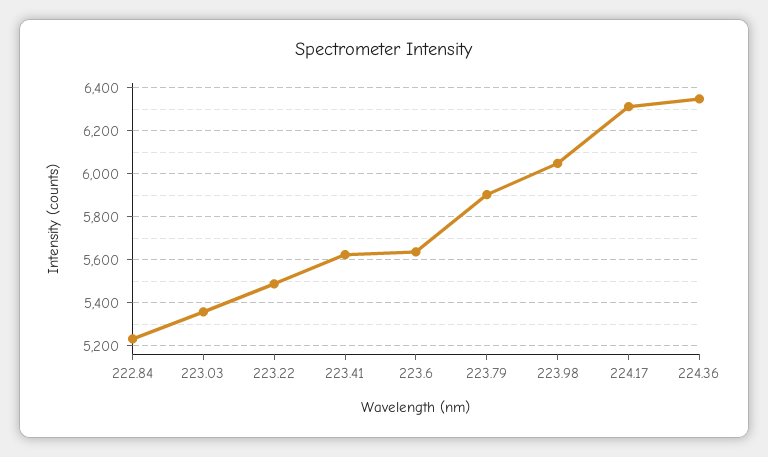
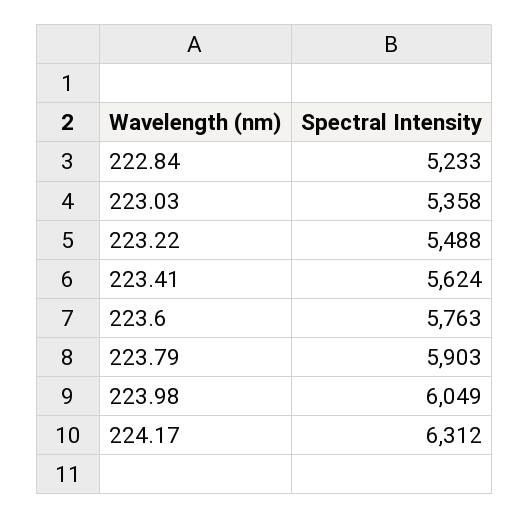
  {
    "222.84": 5233,
    "223.03": 5358,
    "223.22": 5488,
    "223.41": 5624,
-   "223.6": 5650,
+   "223.6": 5763,
    "223.79": 5903,
    "223.98": 6049,
-   "224.17": 6312,
+   "224.17": 6312
-   "224.36": 6350
  }

